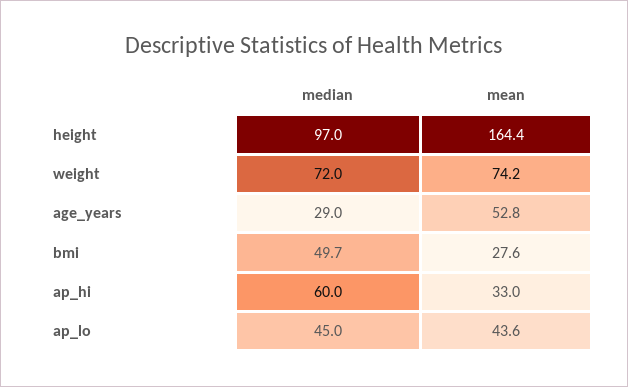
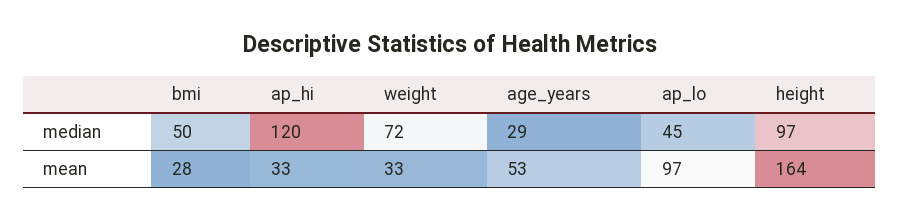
  {
    "median": {
      "height": 97,
      "weight": 72,
      "age_years": 29,
      "bmi": 49.7,
-     "ap_hi": 60,
+     "ap_hi": 120,
      "ap_lo": 45
    },
    "mean": {
      "height": 164.4,
-     "weight": 74.2,
+     "weight": 33,
      "age_years": 52.8,
      "bmi": 27.6,
      "ap_hi": 33,
-     "ap_lo": 43.6
+     "ap_lo": 97
    }
  }

